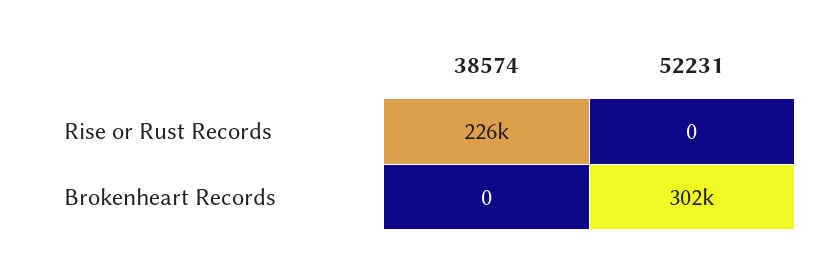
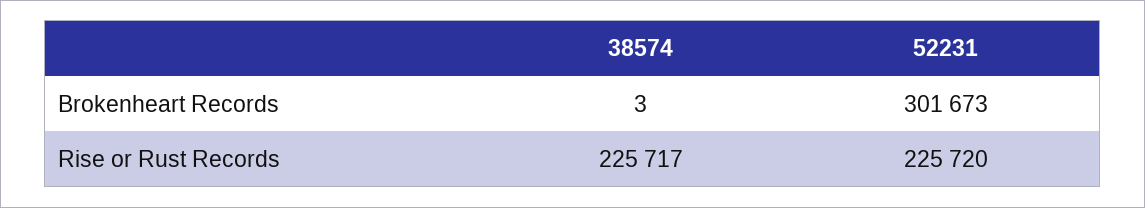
  {
    "38574": {
      "Rise or Rust Records": 225717,
-     "Brokenheart Records": 0
+     "Brokenheart Records": 3
    },
    "52231": {
-     "Rise or Rust Records": 0,
+     "Rise or Rust Records": 225720,
      "Brokenheart Records": 301673
    }
  }

